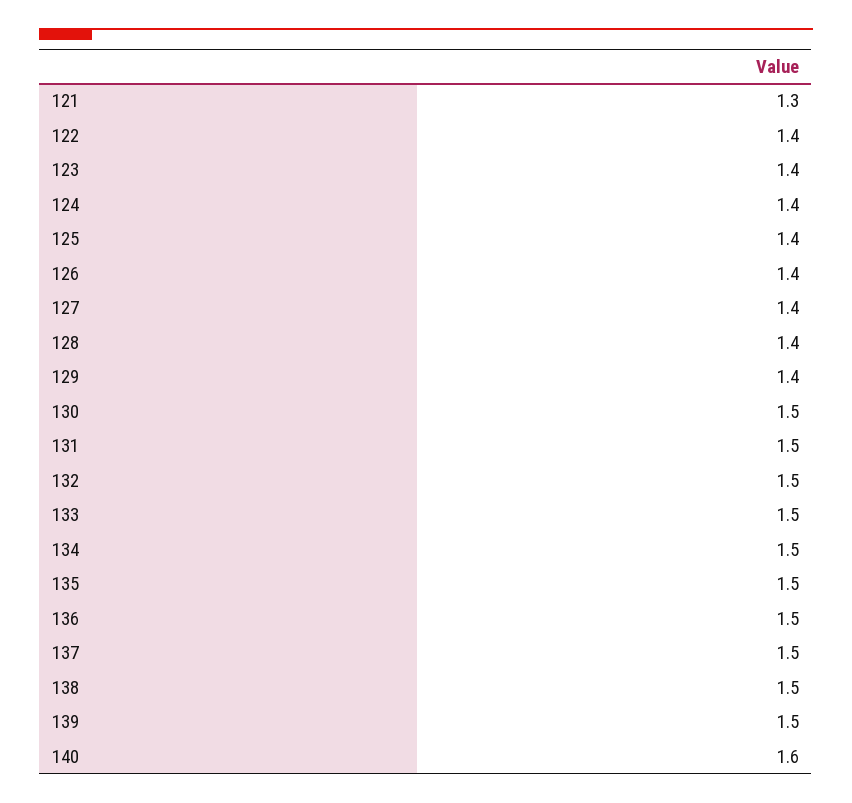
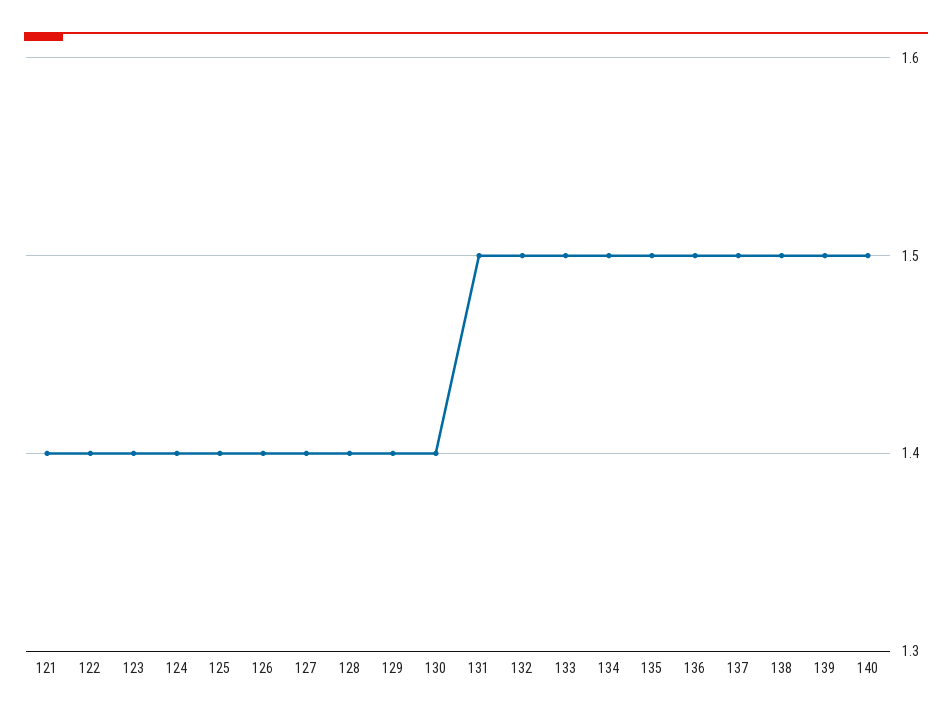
  {
-   "121": 1.3,
+   "121": 1.4,
    "122": 1.4,
    "123": 1.4,
    "124": 1.4,
    "125": 1.4,
    "126": 1.4,
    "127": 1.4,
    "128": 1.4,
    "129": 1.4,
-   "130": 1.5,
+   "130": 1.4,
    "131": 1.5,
    "132": 1.5,
    "133": 1.5,
    "134": 1.5,
    "135": 1.5,
    "136": 1.5,
    "137": 1.5,
    "138": 1.5,
    "139": 1.5,
-   "140": 1.6
+   "140": 1.5
  }

